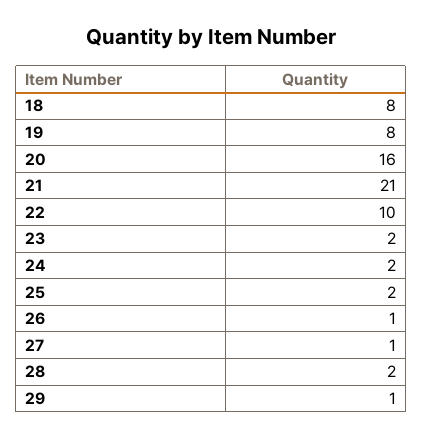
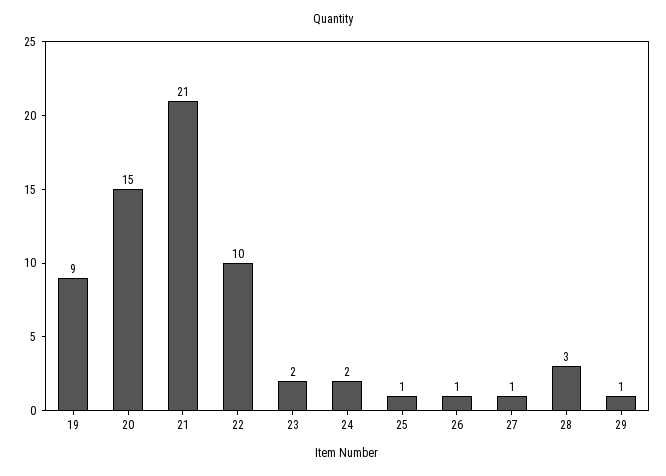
  {
-   "18": 8,
-   "19": 8,
+   "19": 9,
-   "20": 16,
+   "20": 15,
    "21": 21,
    "22": 10,
    "23": 2,
    "24": 2,
-   "25": 2,
+   "25": 1,
    "26": 1,
    "27": 1,
-   "28": 2,
+   "28": 3,
    "29": 1
  }

